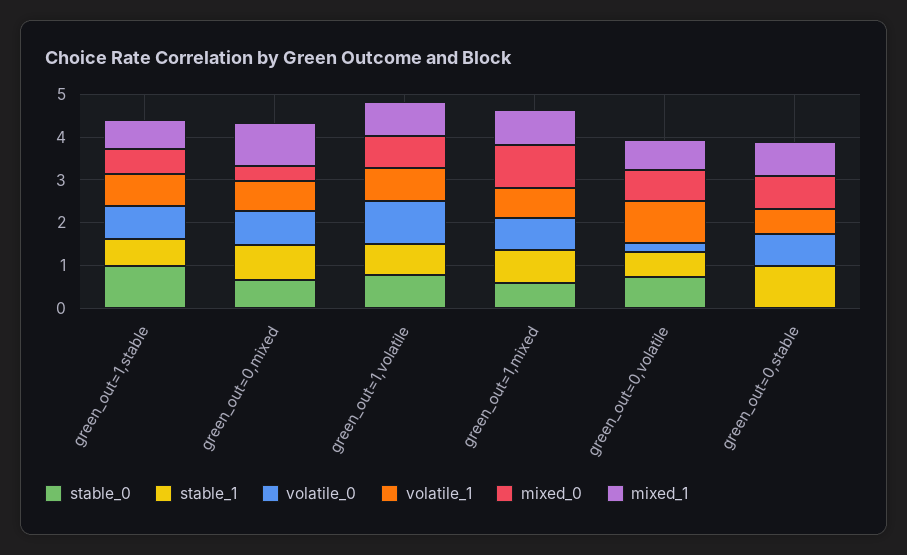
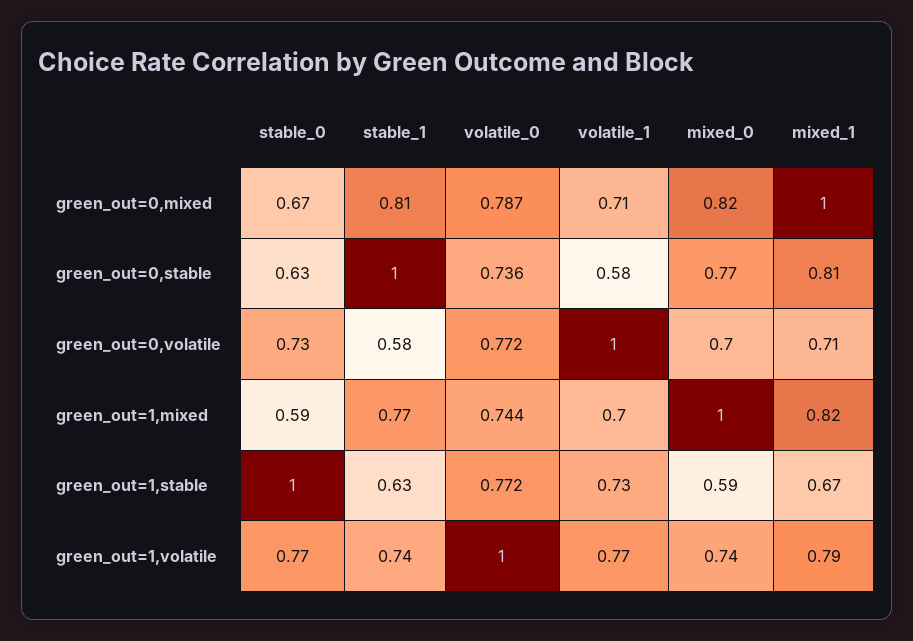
  {
    "stable_0": {
      "green_out=1,stable": 1,
      "green_out=0,mixed": 0.67,
      "green_out=1,volatile": 0.77,
      "green_out=1,mixed": 0.59,
      "green_out=0,volatile": 0.73,
-     "green_out=0,stable": 0
+     "green_out=0,stable": 0.63
    },
    "stable_1": {
      "green_out=1,stable": 0.63,
      "green_out=0,mixed": 0.81,
      "green_out=1,volatile": 0.74,
      "green_out=1,mixed": 0.77,
      "green_out=0,volatile": 0.58,
      "green_out=0,stable": 1
    },
    "volatile_0": {
      "green_out=1,stable": 0.772,
      "green_out=0,mixed": 0.787,
      "green_out=1,volatile": 1,
      "green_out=1,mixed": 0.744,
-     "green_out=0,volatile": 0.2,
+     "green_out=0,volatile": 0.772,
      "green_out=0,stable": 0.736
    },
    "volatile_1": {
      "green_out=1,stable": 0.73,
      "green_out=0,mixed": 0.71,
      "green_out=1,volatile": 0.77,
      "green_out=1,mixed": 0.7,
      "green_out=0,volatile": 1,
      "green_out=0,stable": 0.58
    },
    "mixed_0": {
      "green_out=1,stable": 0.59,
-     "green_out=0,mixed": 0.4,
+     "green_out=0,mixed": 0.82,
      "green_out=1,volatile": 0.74,
      "green_out=1,mixed": 1,
      "green_out=0,volatile": 0.7,
      "green_out=0,stable": 0.77
    },
    "mixed_1": {
      "green_out=1,stable": 0.67,
      "green_out=0,mixed": 1,
      "green_out=1,volatile": 0.79,
      "green_out=1,mixed": 0.82,
      "green_out=0,volatile": 0.71,
      "green_out=0,stable": 0.81
    }
  }

